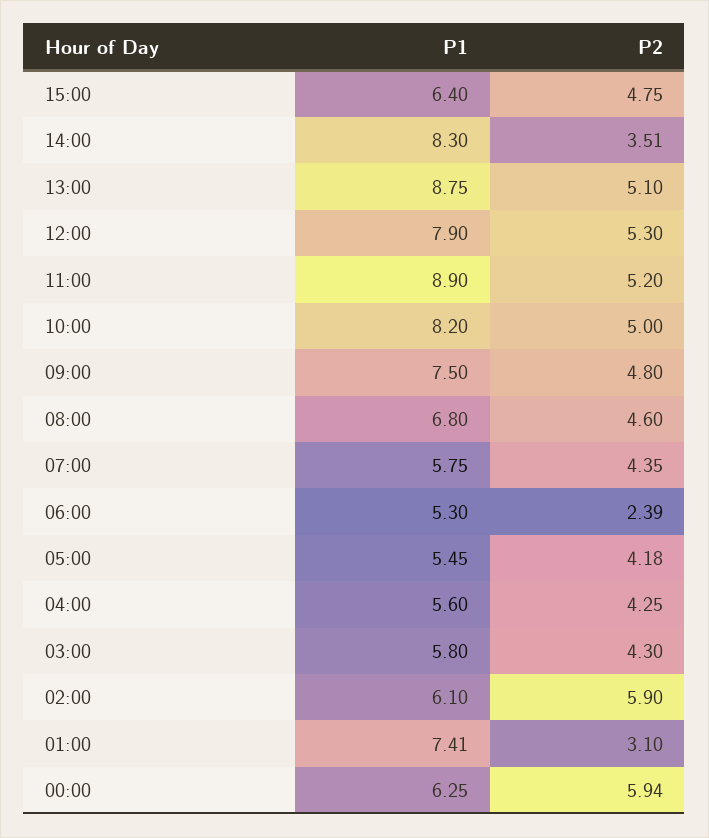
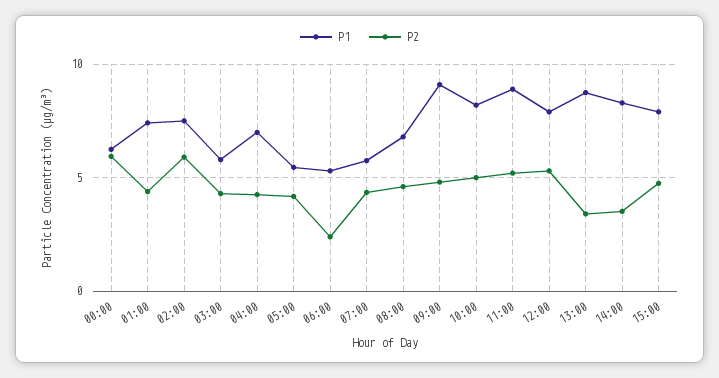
  {
    "P1": {
-     "15:00": 6.4,
+     "15:00": 8,
      "14:00": 8.3,
      "13:00": 8.75,
      "12:00": 7.9,
      "11:00": 8.9,
      "10:00": 8.2,
-     "09:00": 7.5,
+     "09:00": 9,
      "08:00": 6.8,
      "07:00": 5.75,
      "06:00": 5.3,
      "05:00": 5.45,
-     "04:00": 5.6,
+     "04:00": 7,
      "03:00": 5.8,
-     "02:00": 6.1,
+     "02:00": 7.5,
      "01:00": 7.41,
      "00:00": 6.25
    },
    "P2": {
      "15:00": 4.75,
      "14:00": 3.51,
-     "13:00": 5.1,
+     "13:00": 3.5,
      "12:00": 5.3,
      "11:00": 5.2,
      "10:00": 5,
      "09:00": 4.8,
      "08:00": 4.6,
      "07:00": 4.35,
      "06:00": 2.39,
      "05:00": 4.18,
      "04:00": 4.25,
      "03:00": 4.3,
      "02:00": 5.9,
-     "01:00": 3.1,
+     "01:00": 4.5,
      "00:00": 5.94
    }
  }

